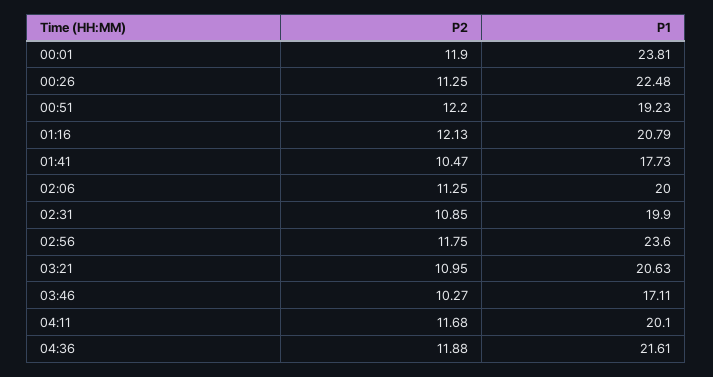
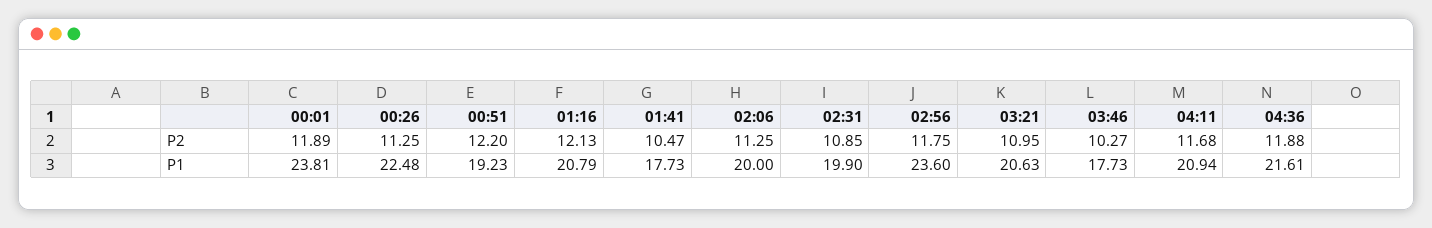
  {
    "P2": {
-     "00:01": 11.9,
+     "00:01": 11.89,
      "00:26": 11.25,
      "00:51": 12.2,
      "01:16": 12.13,
      "01:41": 10.47,
      "02:06": 11.25,
      "02:31": 10.85,
      "02:56": 11.75,
      "03:21": 10.95,
      "03:46": 10.27,
      "04:11": 11.68,
      "04:36": 11.88
    },
    "P1": {
      "00:01": 23.81,
      "00:26": 22.48,
      "00:51": 19.23,
      "01:16": 20.79,
      "01:41": 17.73,
      "02:06": 20,
      "02:31": 19.9,
      "02:56": 23.6,
      "03:21": 20.63,
-     "03:46": 17.11,
+     "03:46": 17.73,
-     "04:11": 20.1,
+     "04:11": 20.94,
      "04:36": 21.61
    }
  }

